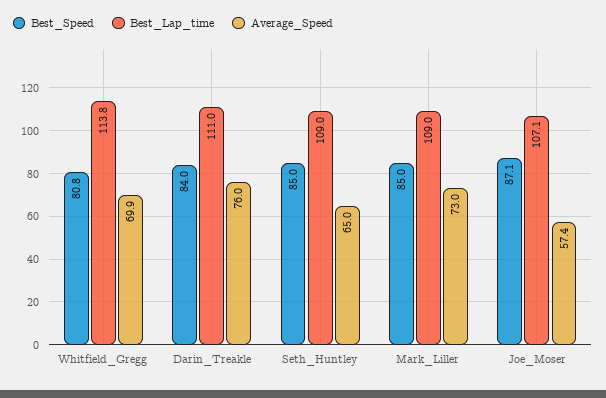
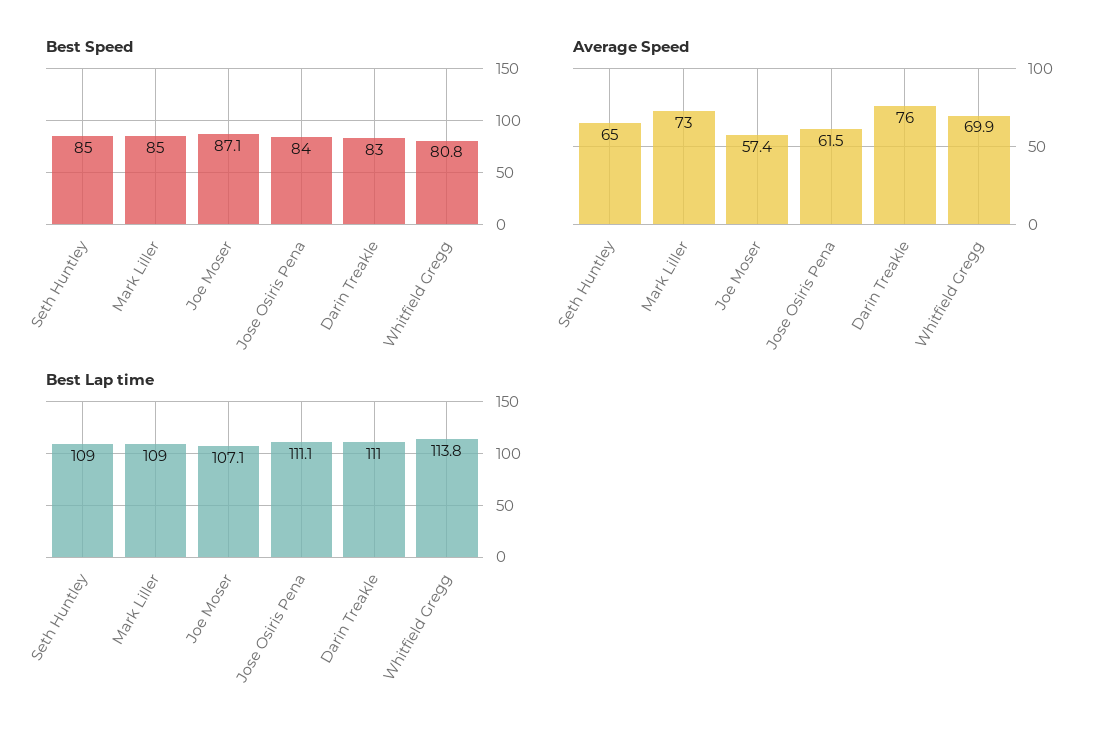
  {
    "Best_Speed": {
      "Whitfield_Gregg": 80.8,
-     "Darin_Treakle": 84,
+     "Darin_Treakle": 83,
      "Seth_Huntley": 85,
      "Mark_Liller": 85,
-     "Joe_Moser": 87.1
+     "Joe_Moser": 87.1,
+     "Jose Osiris Pena": 84
    },
    "Best_Lap_time": {
      "Whitfield_Gregg": 113.8,
      "Darin_Treakle": 111,
      "Seth_Huntley": 109,
      "Mark_Liller": 109,
-     "Joe_Moser": 107.1
+     "Joe_Moser": 107.1,
+     "Jose Osiris Pena": 111.1
    },
    "Average_Speed": {
      "Whitfield_Gregg": 69.9,
      "Darin_Treakle": 76,
      "Seth_Huntley": 65,
      "Mark_Liller": 73,
-     "Joe_Moser": 57.4
+     "Joe_Moser": 57.4,
+     "Jose Osiris Pena": 61.5
    }
  }

